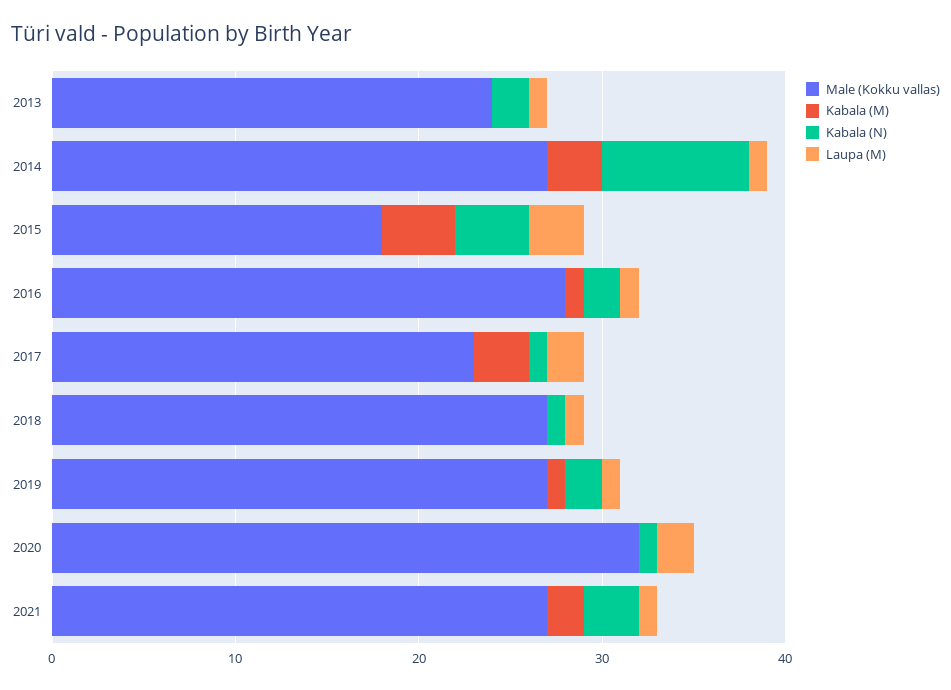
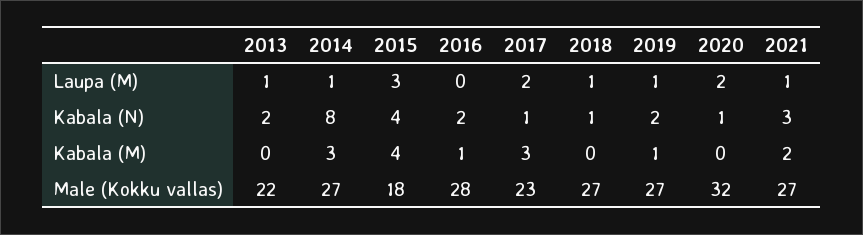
  {
    "Male (Kokku vallas)": {
-     "2013": 24,
+     "2013": 22,
      "2014": 27,
      "2015": 18,
      "2016": 28,
      "2017": 23,
      "2018": 27,
      "2019": 27,
      "2020": 32,
      "2021": 27
    },
    "Kabala (M)": {
      "2013": 0,
      "2014": 3,
      "2015": 4,
      "2016": 1,
      "2017": 3,
      "2018": 0,
      "2019": 1,
      "2020": 0,
      "2021": 2
    },
    "Kabala (N)": {
      "2013": 2,
      "2014": 8,
      "2015": 4,
      "2016": 2,
      "2017": 1,
      "2018": 1,
      "2019": 2,
      "2020": 1,
      "2021": 3
    },
    "Laupa (M)": {
      "2013": 1,
      "2014": 1,
      "2015": 3,
-     "2016": 1,
+     "2016": 0,
      "2017": 2,
      "2018": 1,
      "2019": 1,
      "2020": 2,
      "2021": 1
    }
  }

